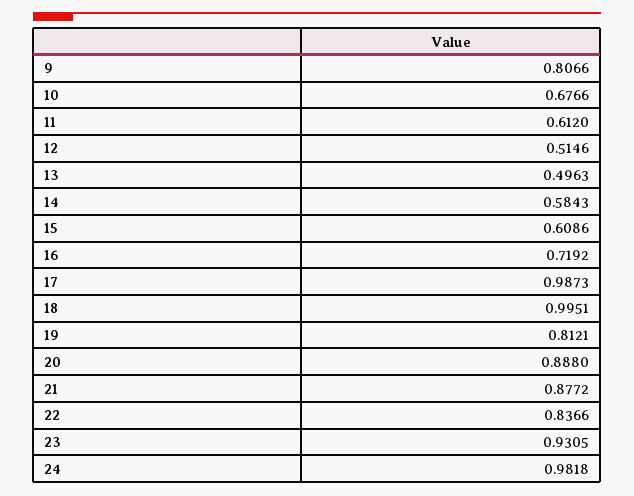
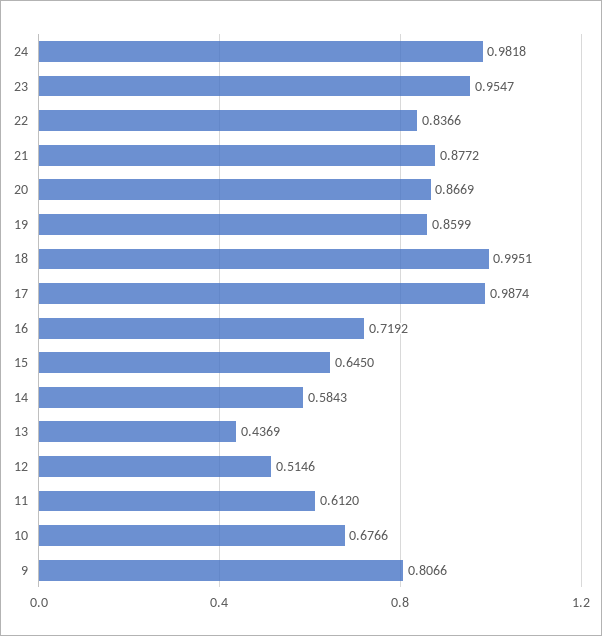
  {
    "9": 0.8066,
    "10": 0.6766,
    "11": 0.612,
    "12": 0.5146,
-   "13": 0.4963,
+   "13": 0.4369,
    "14": 0.5843,
-   "15": 0.6086,
+   "15": 0.645,
    "16": 0.7192,
-   "17": 0.9873,
+   "17": 0.9874,
    "18": 0.9951,
-   "19": 0.8121,
+   "19": 0.8599,
-   "20": 0.888,
+   "20": 0.8669,
    "21": 0.8772,
    "22": 0.8366,
-   "23": 0.9305,
+   "23": 0.9547,
    "24": 0.9818
  }

